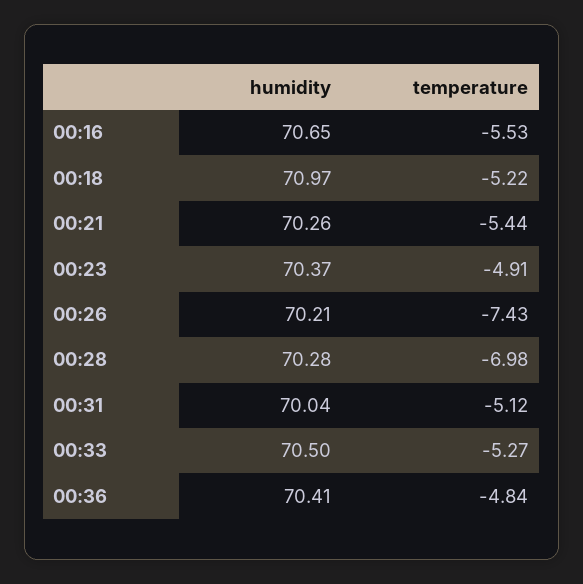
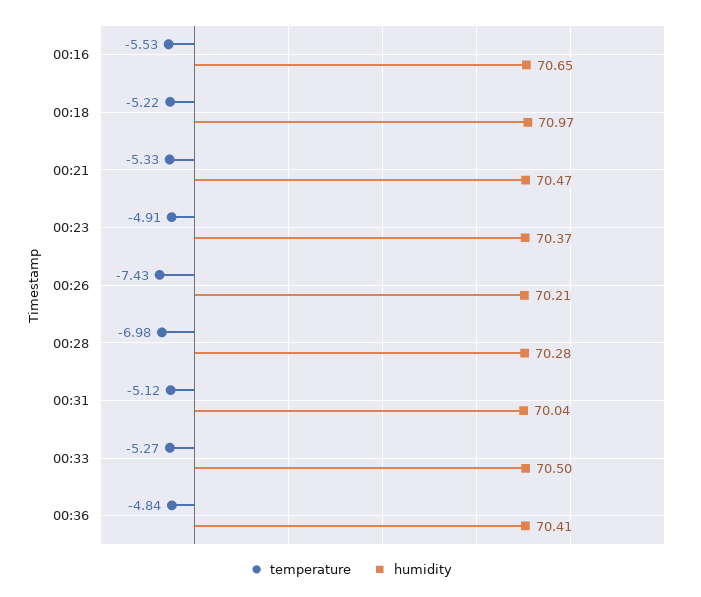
  {
    "humidity": {
      "00:16": 70.65,
      "00:18": 70.97,
-     "00:21": 70.26,
+     "00:21": 70.47,
      "00:23": 70.37,
      "00:26": 70.21,
      "00:28": 70.28,
      "00:31": 70.04,
      "00:33": 70.5,
      "00:36": 70.41
    },
    "temperature": {
      "00:16": -5.53,
      "00:18": -5.22,
-     "00:21": -5.44,
+     "00:21": -5.33,
      "00:23": -4.91,
      "00:26": -7.43,
      "00:28": -6.98,
      "00:31": -5.12,
      "00:33": -5.27,
      "00:36": -4.84
    }
  }

